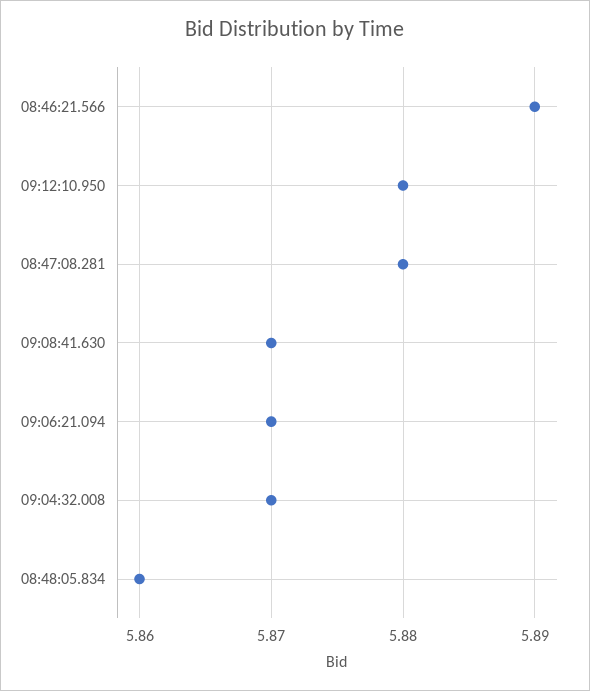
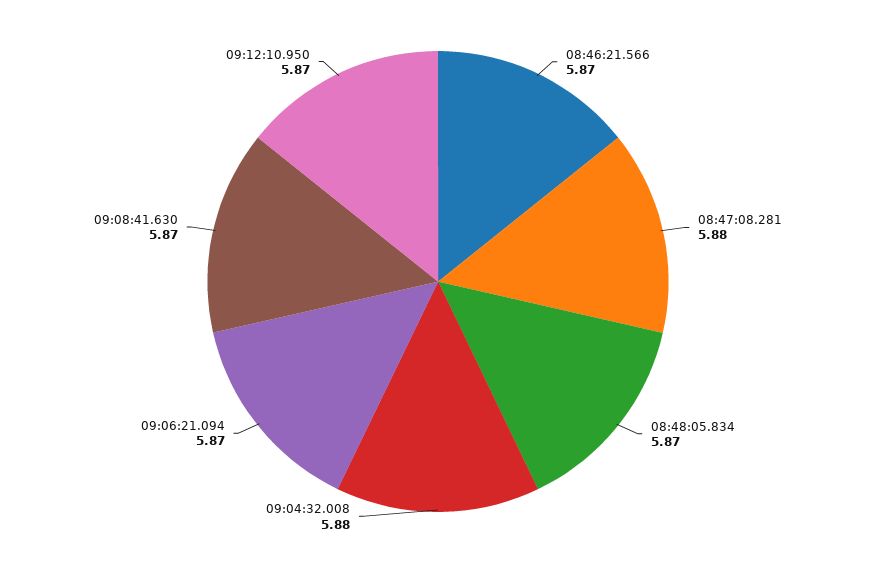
  {
-   "08:46:21.566": 5.89,
+   "08:46:21.566": 5.87,
-   "09:12:10.950": 5.88,
+   "09:12:10.950": 5.87,
    "08:47:08.281": 5.88,
    "09:08:41.630": 5.87,
    "09:06:21.094": 5.87,
-   "09:04:32.008": 5.87,
+   "09:04:32.008": 5.88,
-   "08:48:05.834": 5.86
+   "08:48:05.834": 5.87
  }

